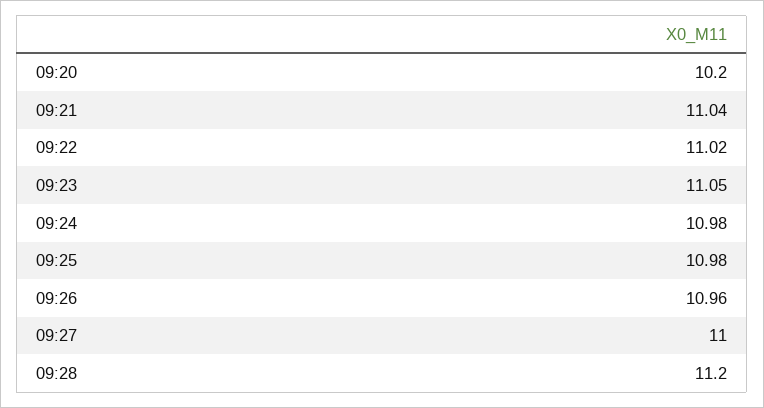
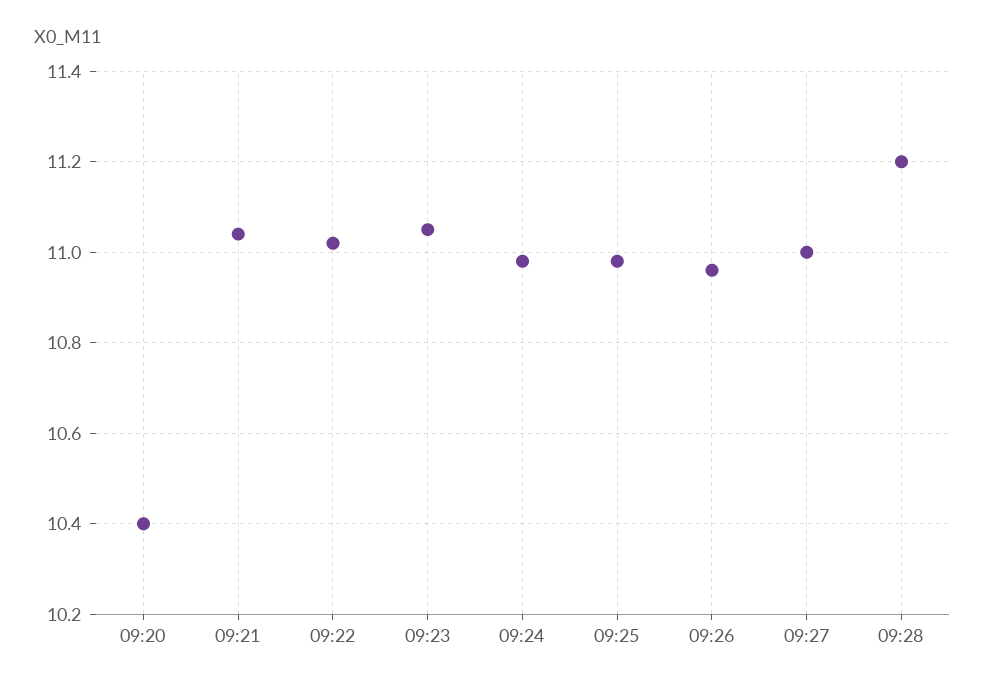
  {
-   "09:20": 10.2,
+   "09:20": 10.4,
    "09:21": 11.04,
    "09:22": 11.02,
    "09:23": 11.05,
    "09:24": 10.98,
    "09:25": 10.98,
    "09:26": 10.96,
    "09:27": 11,
    "09:28": 11.2
  }

